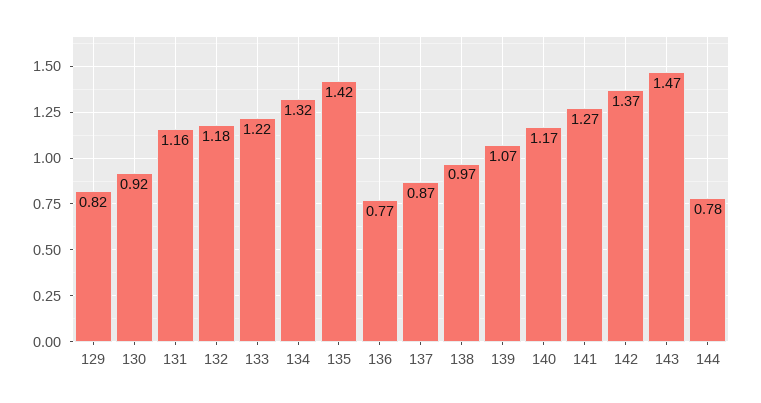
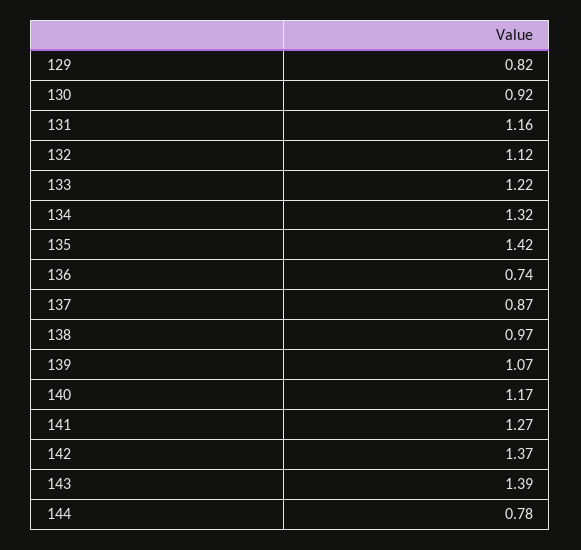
  {
    "129": 0.82,
    "130": 0.92,
    "131": 1.16,
-   "132": 1.18,
+   "132": 1.12,
    "133": 1.22,
    "134": 1.32,
    "135": 1.42,
-   "136": 0.77,
+   "136": 0.74,
    "137": 0.87,
    "138": 0.97,
    "139": 1.07,
    "140": 1.17,
    "141": 1.27,
    "142": 1.37,
-   "143": 1.47,
+   "143": 1.39,
    "144": 0.78
  }

